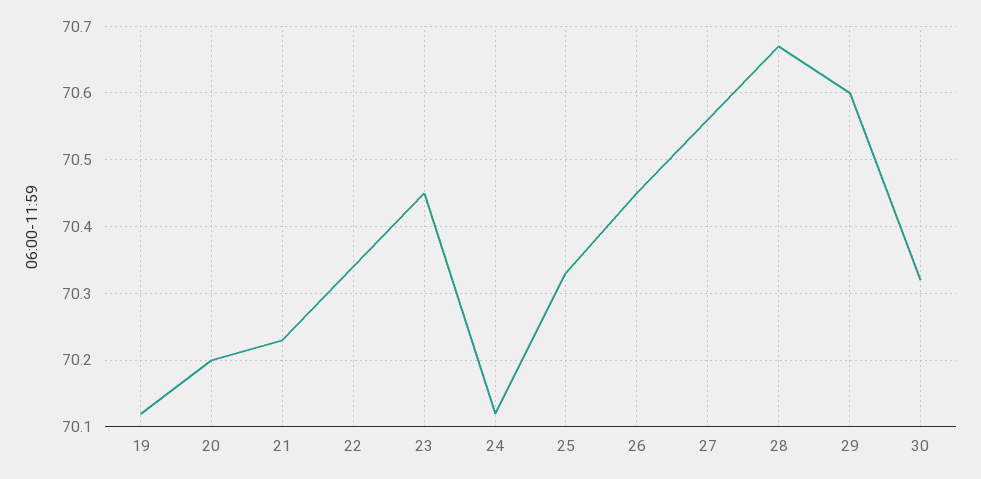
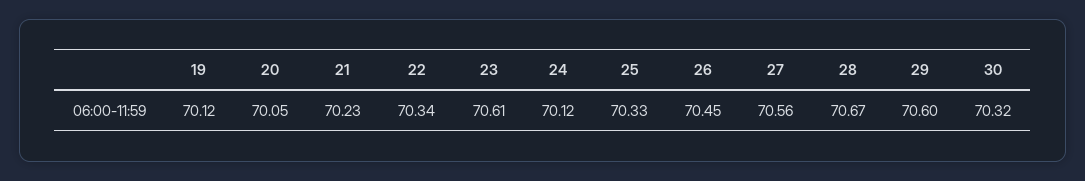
  {
    "19": 70.12,
-   "20": 70.2,
+   "20": 70.05,
    "21": 70.23,
    "22": 70.34,
-   "23": 70.45,
+   "23": 70.61,
    "24": 70.12,
    "25": 70.33,
    "26": 70.45,
    "27": 70.56,
    "28": 70.67,
    "29": 70.6,
    "30": 70.32
  }

